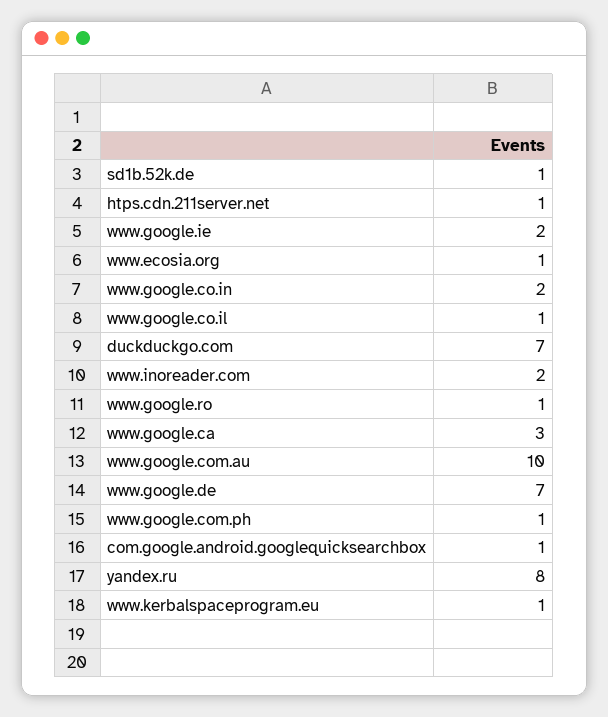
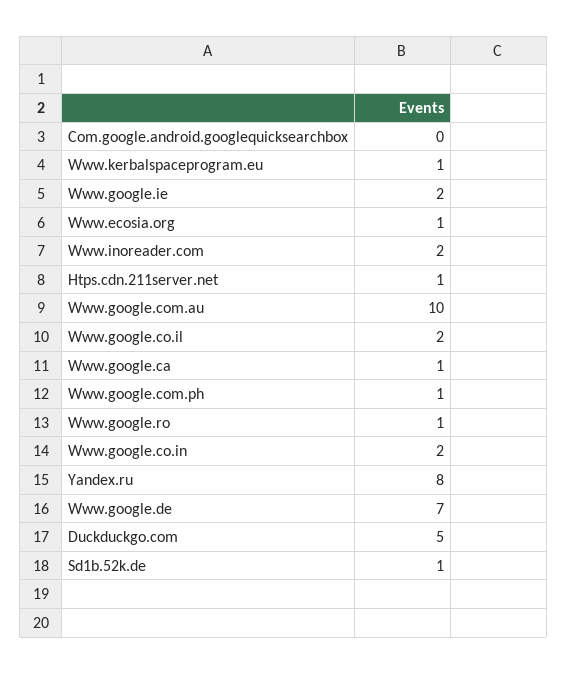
  {
    "sd1b.52k.de": 1,
    "htps.cdn.211server.net": 1,
    "www.google.ie": 2,
    "www.ecosia.org": 1,
    "www.google.co.in": 2,
-   "www.google.co.il": 1,
+   "www.google.co.il": 2,
-   "duckduckgo.com": 7,
+   "duckduckgo.com": 5,
    "www.inoreader.com": 2,
    "www.google.ro": 1,
-   "www.google.ca": 3,
+   "www.google.ca": 1,
    "www.google.com.au": 10,
    "www.google.de": 7,
    "www.google.com.ph": 1,
-   "com.google.android.googlequicksearchbox": 1,
+   "com.google.android.googlequicksearchbox": 0,
    "yandex.ru": 8,
    "www.kerbalspaceprogram.eu": 1
  }

